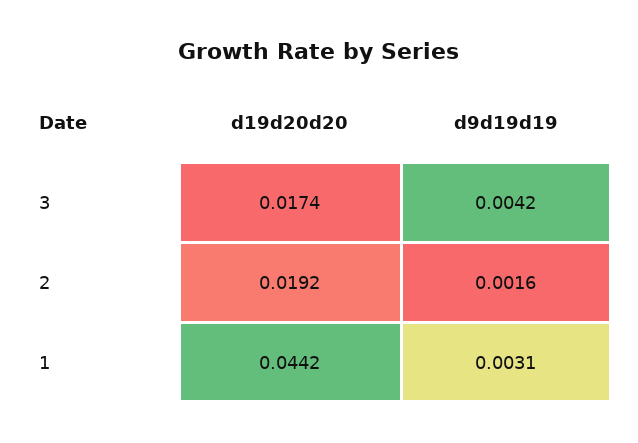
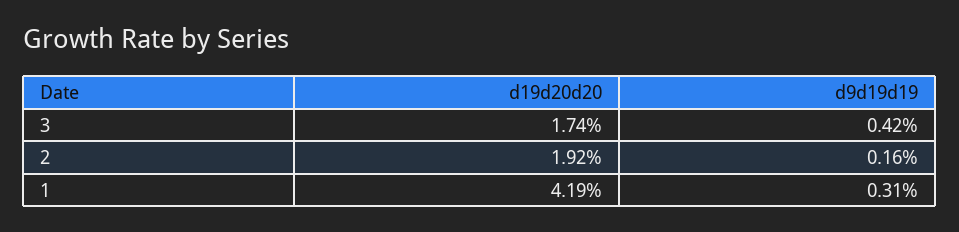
  {
    "d19d20d20": {
      "3": 0.0174,
      "2": 0.0192,
-     "1": 0.0442
+     "1": 0.0419
    },
    "d9d19d19": {
      "3": 0.0042,
      "2": 0.0016,
      "1": 0.0031
    }
  }

